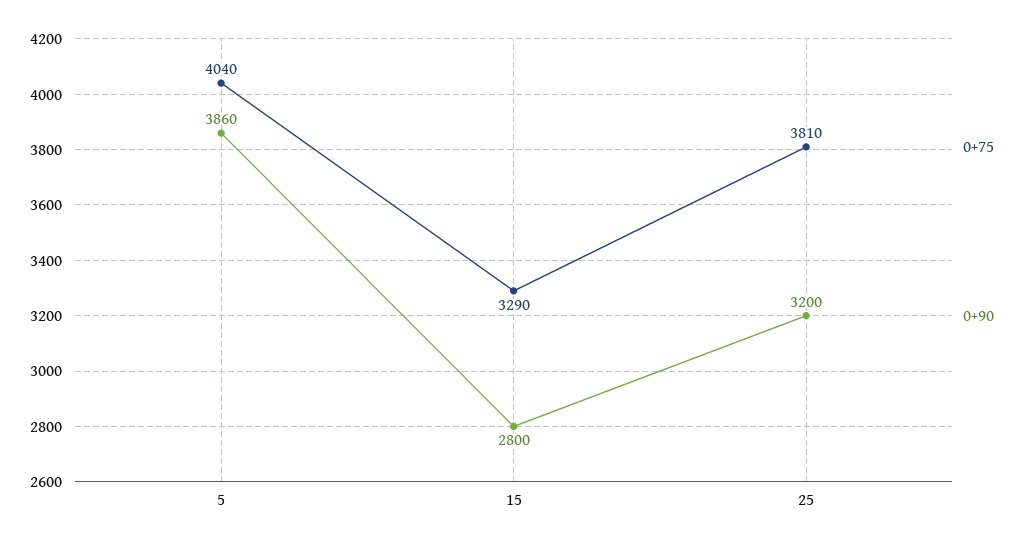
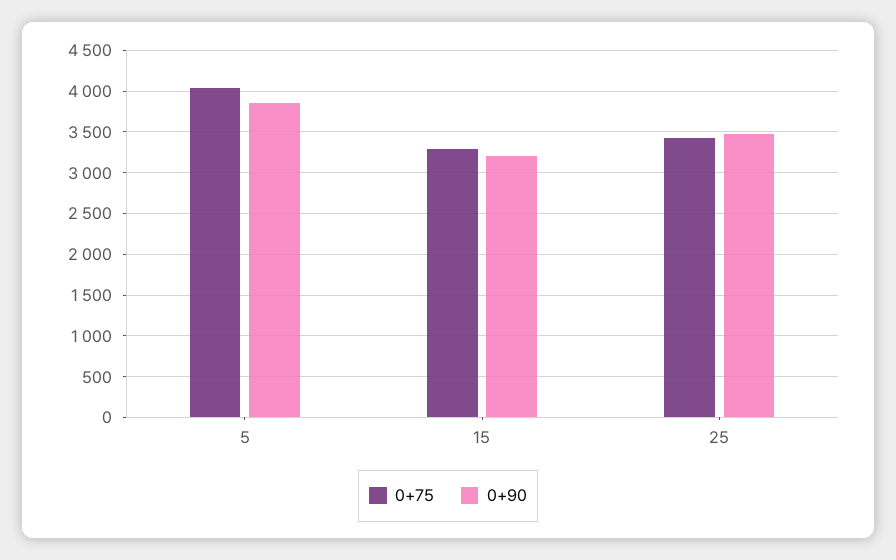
  {
    "0+75": {
      "5": 4040,
      "15": 3290,
-     "25": 3810
+     "25": 3400
    },
    "0+90": {
      "5": 3860,
-     "15": 2800,
+     "15": 3200,
-     "25": 3200
+     "25": 3500
    }
  }

